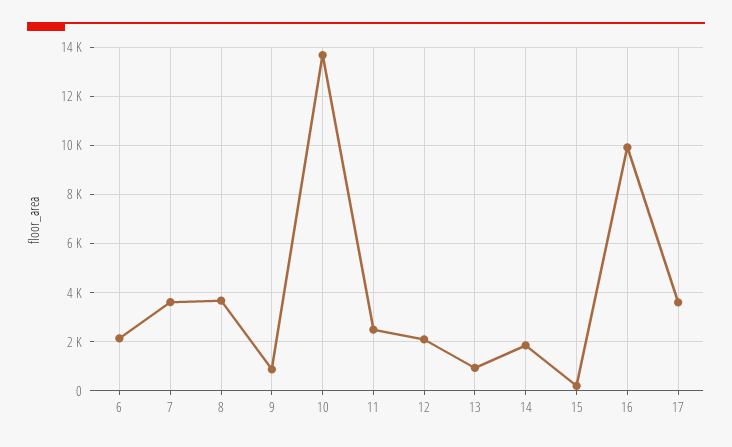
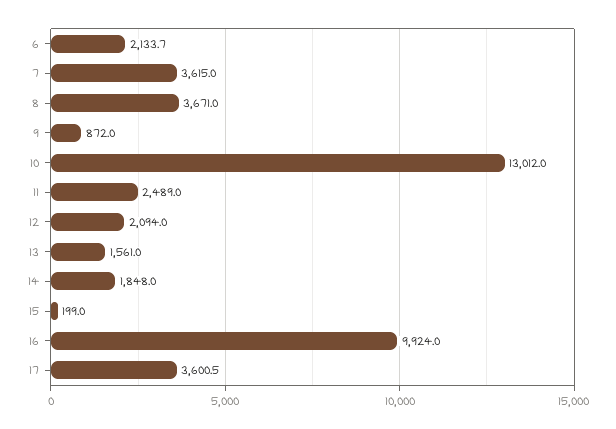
  {
    "6": 2133.7,
    "7": 3615,
    "8": 3671,
    "9": 872,
-   "10": 13750,
+   "10": 13012,
    "11": 2489,
    "12": 2094,
-   "13": 1000,
+   "13": 1561,
    "14": 1848,
    "15": 199,
    "16": 9924,
    "17": 3600.5
  }

